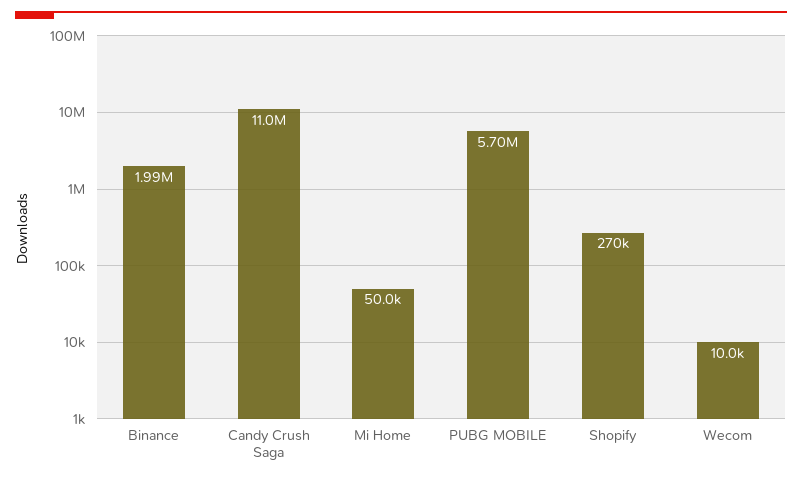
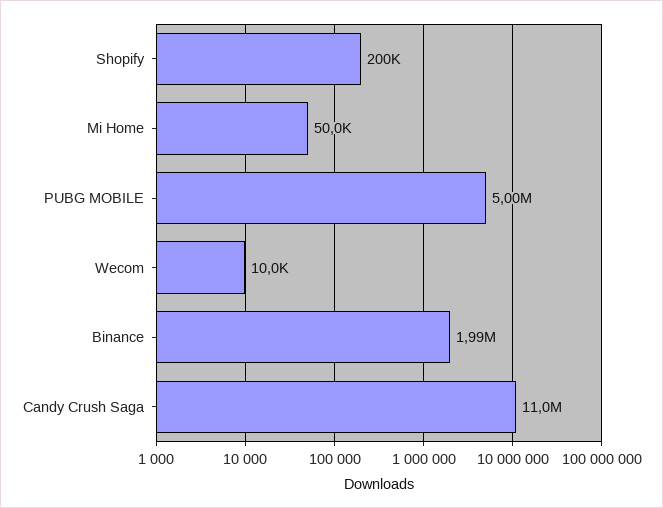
  {
    "Binance": 1990000,
    "Candy Crush Saga": 11000000,
    "Mi Home": 50000,
-   "PUBG MOBILE": 5700000,
+   "PUBG MOBILE": 5000000,
-   "Shopify": 270000,
+   "Shopify": 200000,
    "Wecom": 10000
  }

